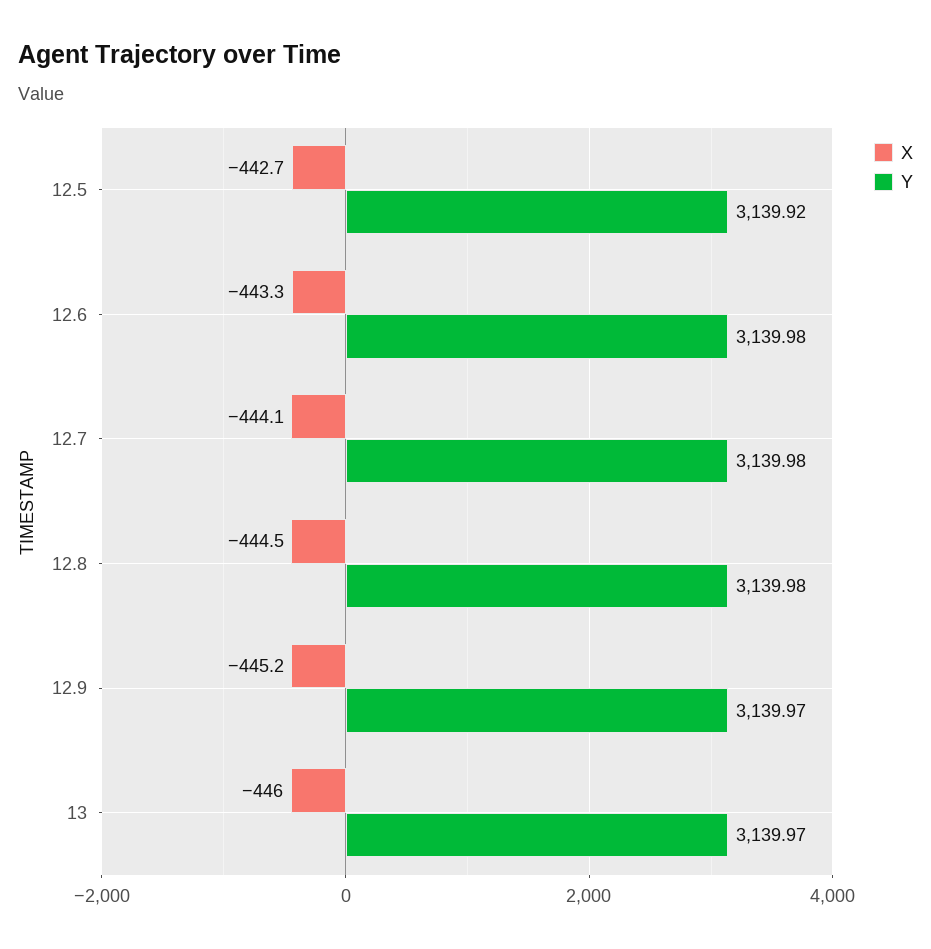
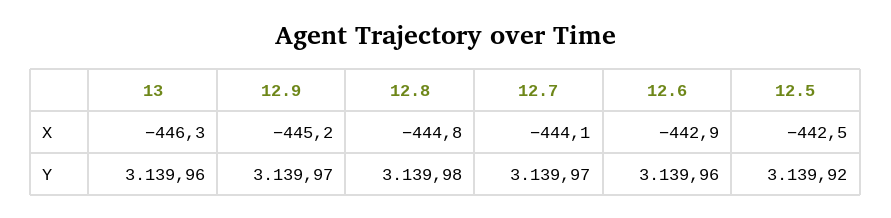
  {
    "X": {
-     "12.5": -442.7,
+     "12.5": -442.5,
-     "12.6": -443.3,
+     "12.6": -442.9,
      "12.7": -444.1,
-     "12.8": -444.5,
+     "12.8": -444.8,
      "12.9": -445.2,
-     "13": -446
+     "13": -446.3
    },
    "Y": {
      "12.5": 3139.92,
-     "12.6": 3139.98,
+     "12.6": 3139.96,
-     "12.7": 3139.98,
+     "12.7": 3139.97,
      "12.8": 3139.98,
      "12.9": 3139.97,
-     "13": 3139.97
+     "13": 3139.96
    }
  }

